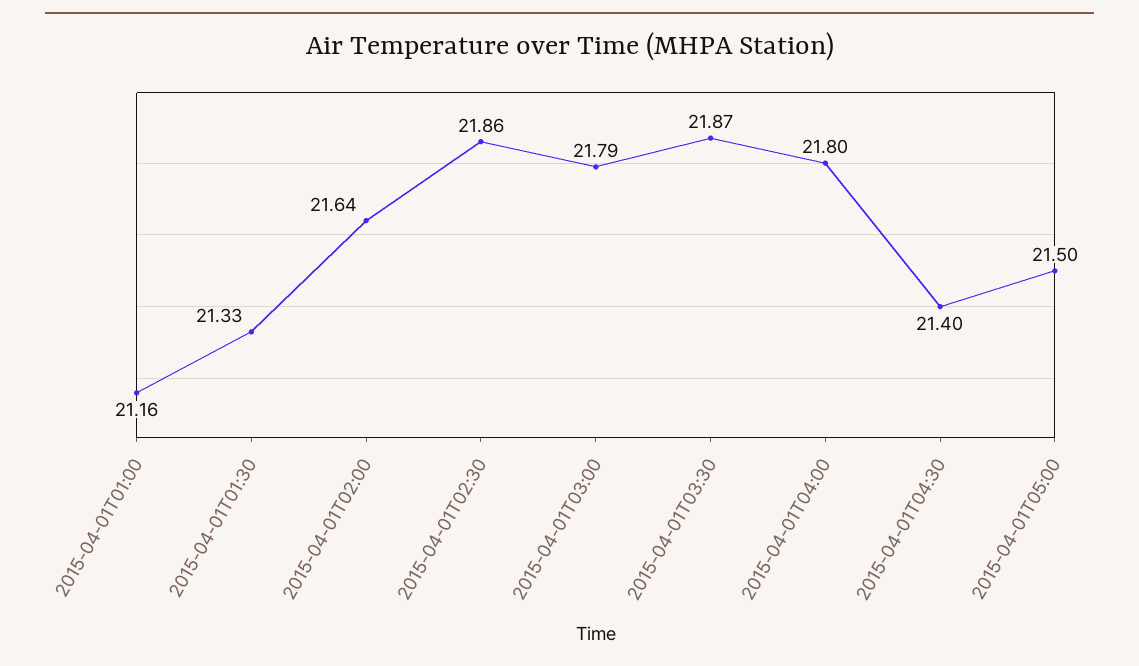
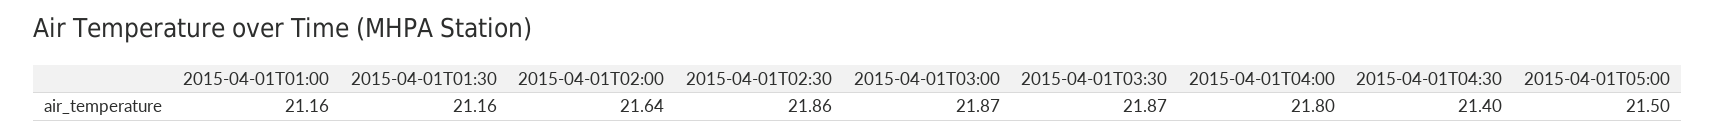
  {
    "2015-04-01T01:00": 21.16,
-   "2015-04-01T01:30": 21.33,
+   "2015-04-01T01:30": 21.16,
    "2015-04-01T02:00": 21.64,
    "2015-04-01T02:30": 21.86,
-   "2015-04-01T03:00": 21.79,
+   "2015-04-01T03:00": 21.87,
    "2015-04-01T03:30": 21.87,
    "2015-04-01T04:00": 21.8,
    "2015-04-01T04:30": 21.4,
    "2015-04-01T05:00": 21.5
  }

